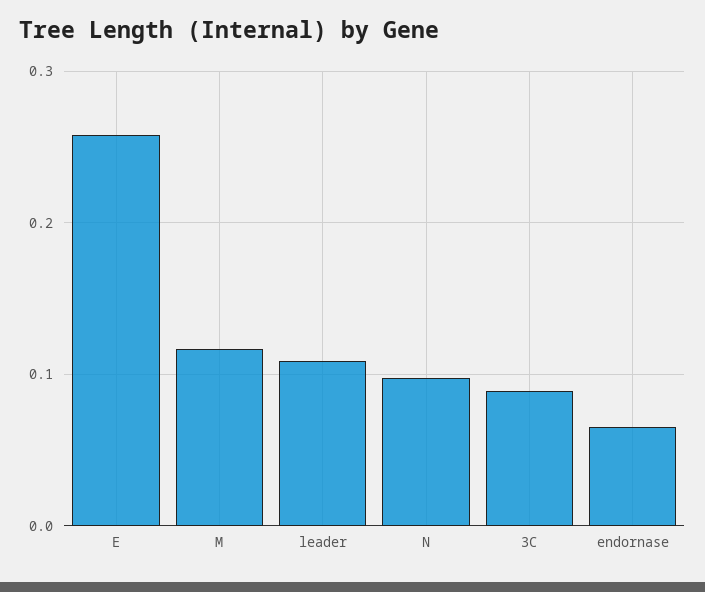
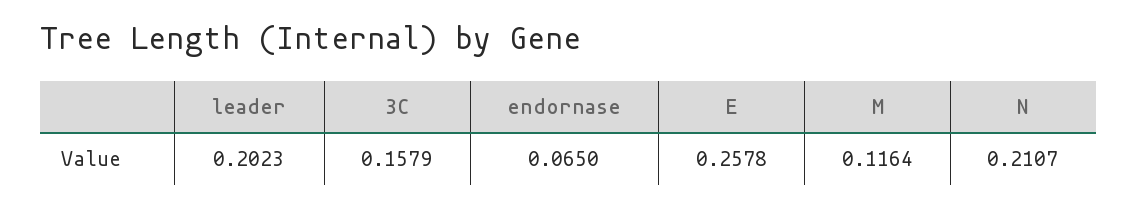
  {
    "E": 0.2578,
    "M": 0.1164,
-   "leader": 0.11,
+   "leader": 0.2023,
-   "N": 0.1,
+   "N": 0.2107,
-   "3C": 0.09,
+   "3C": 0.1579,
    "endornase": 0.065
  }

